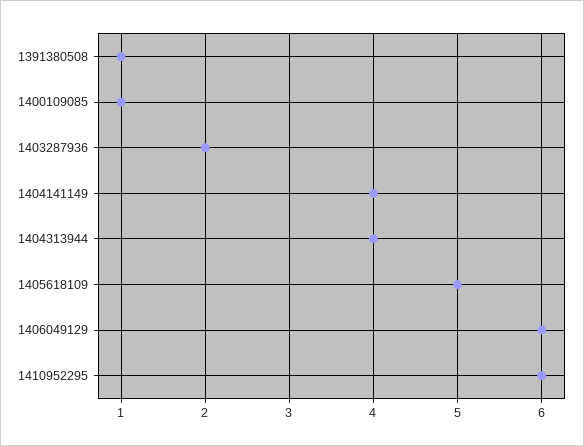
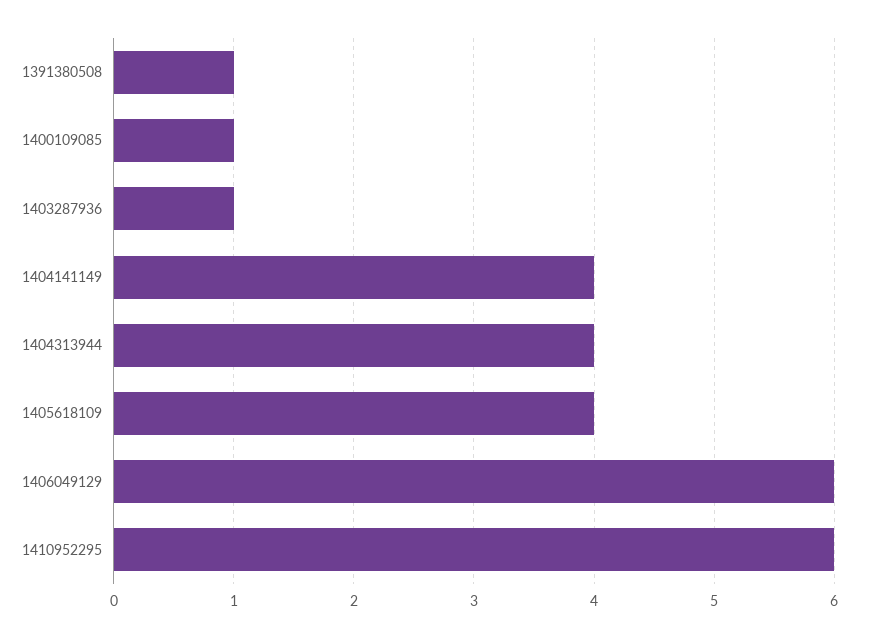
  {
    "1391380508": 1,
    "1400109085": 1,
-   "1403287936": 2,
+   "1403287936": 1,
    "1404141149": 4,
    "1404313944": 4,
-   "1405618109": 5,
+   "1405618109": 4,
    "1406049129": 6,
    "1410952295": 6
  }

